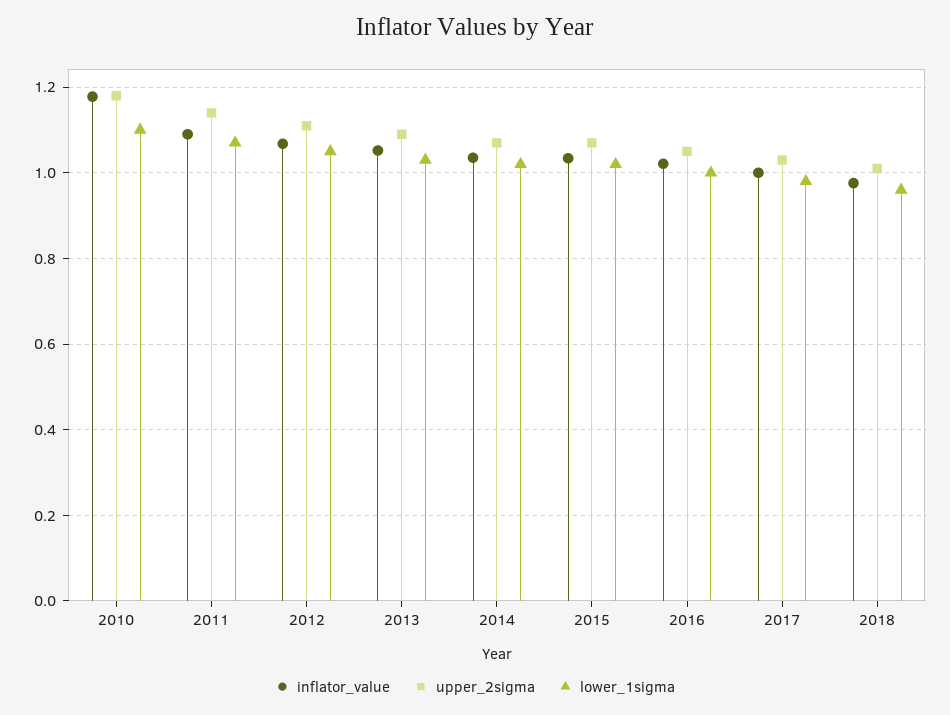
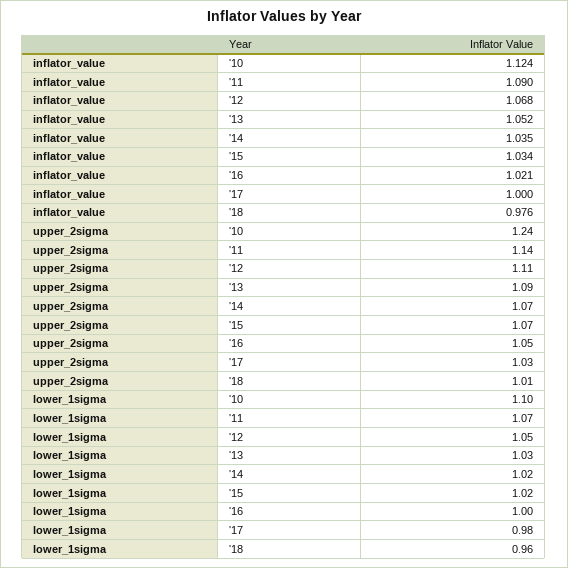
  {
    "inflator_value": {
-     "2010": 1.18,
+     "2010": 1.124,
      "2011": 1.09,
      "2012": 1.068,
      "2013": 1.052,
      "2014": 1.035,
      "2015": 1.034,
      "2016": 1.021,
      "2017": 1,
      "2018": 0.976
    },
    "upper_2sigma": {
-     "2010": 1.18,
+     "2010": 1.24,
      "2011": 1.14,
      "2012": 1.11,
      "2013": 1.09,
      "2014": 1.07,
      "2015": 1.07,
      "2016": 1.05,
      "2017": 1.03,
      "2018": 1.01
    },
    "lower_1sigma": {
      "2010": 1.1,
      "2011": 1.07,
      "2012": 1.05,
      "2013": 1.03,
      "2014": 1.02,
      "2015": 1.02,
      "2016": 1,
      "2017": 0.98,
      "2018": 0.96
    }
  }

